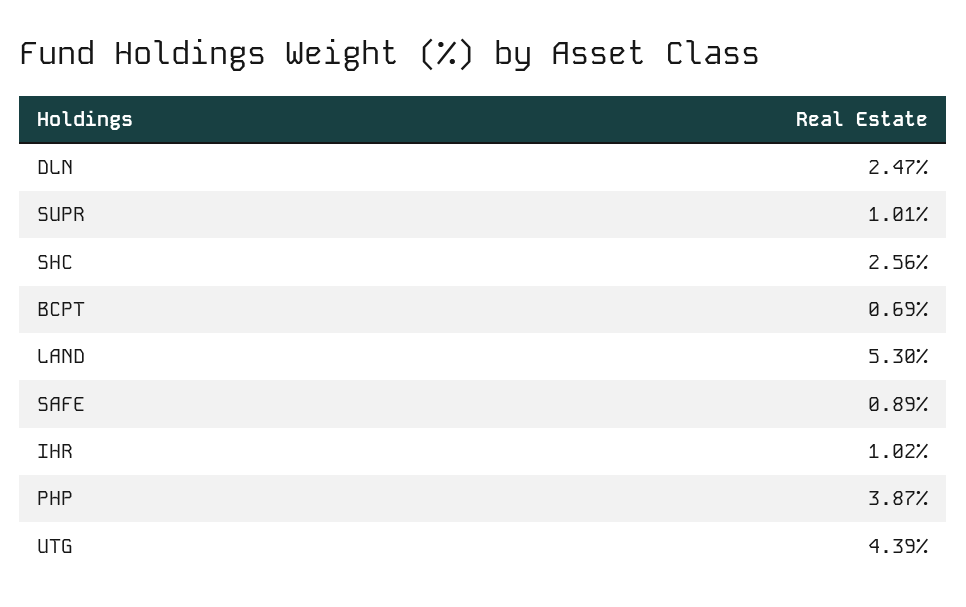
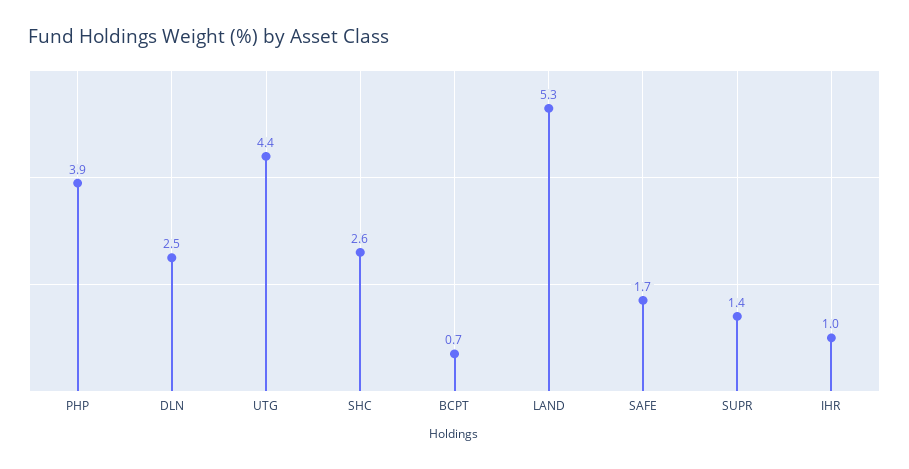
  {
    "DLN": 2.47,
-   "SUPR": 1.01,
+   "SUPR": 1.4,
    "SHC": 2.56,
    "BCPT": 0.69,
    "LAND": 5.3,
-   "SAFE": 0.89,
+   "SAFE": 1.7,
    "IHR": 1.02,
    "PHP": 3.87,
    "UTG": 4.39
  }

